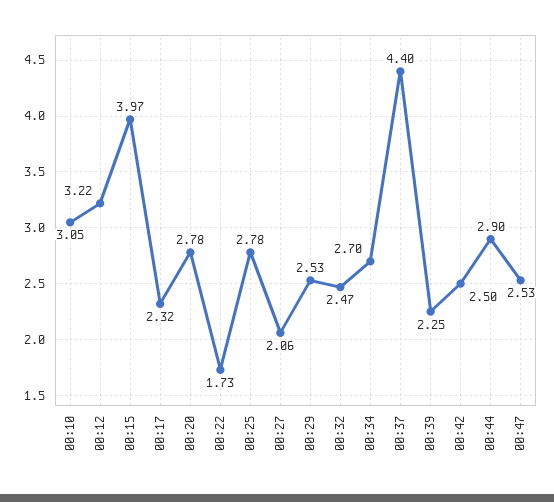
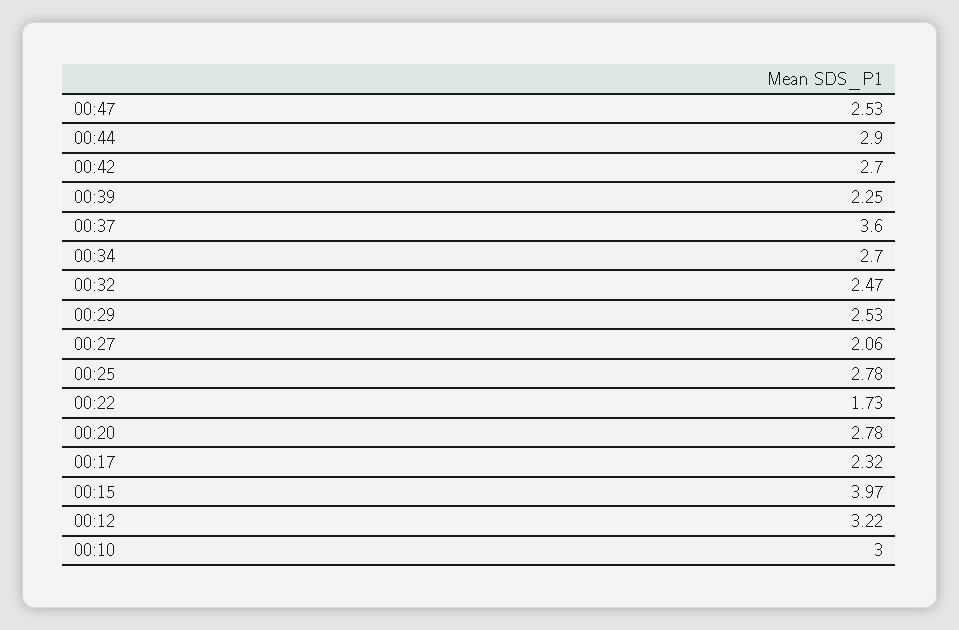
  {
-   "00:10": 3.05,
+   "00:10": 3,
    "00:12": 3.22,
    "00:15": 3.97,
    "00:17": 2.32,
    "00:20": 2.78,
    "00:22": 1.73,
    "00:25": 2.78,
    "00:27": 2.06,
    "00:29": 2.53,
    "00:32": 2.47,
    "00:34": 2.7,
-   "00:37": 4.4,
+   "00:37": 3.6,
    "00:39": 2.25,
-   "00:42": 2.5,
+   "00:42": 2.7,
    "00:44": 2.9,
    "00:47": 2.53
  }

